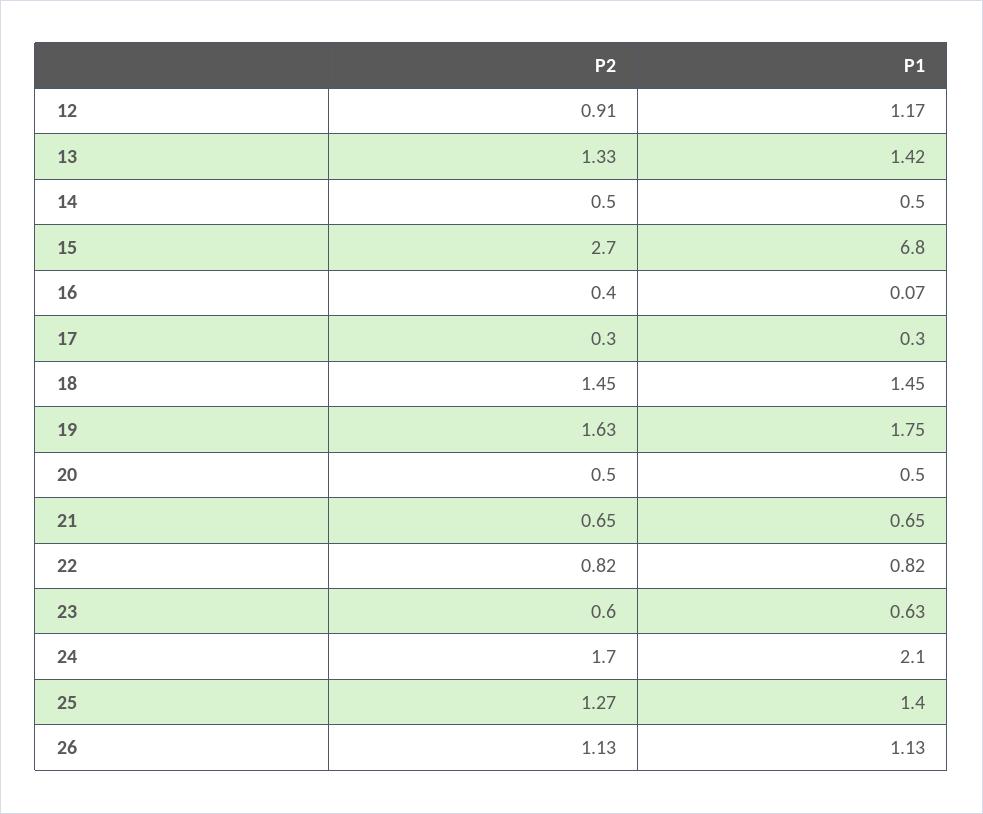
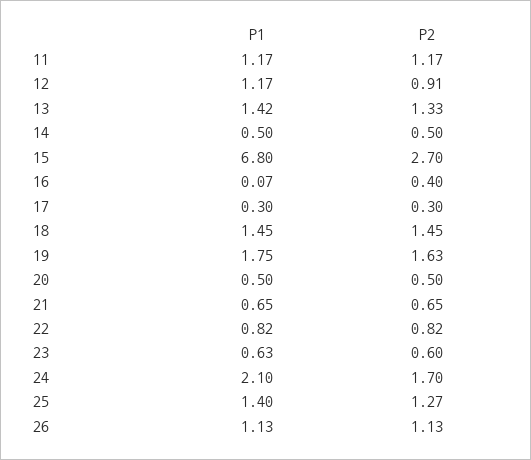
  {
    "P2": {
      "12": 0.91,
      "13": 1.33,
      "14": 0.5,
      "15": 2.7,
      "16": 0.4,
      "17": 0.3,
      "18": 1.45,
      "19": 1.63,
      "20": 0.5,
      "21": 0.65,
      "22": 0.82,
      "23": 0.6,
      "24": 1.7,
      "25": 1.27,
-     "26": 1.13
+     "26": 1.13,
+     "11": 1.17
    },
    "P1": {
      "12": 1.17,
      "13": 1.42,
      "14": 0.5,
      "15": 6.8,
      "16": 0.07,
      "17": 0.3,
      "18": 1.45,
      "19": 1.75,
      "20": 0.5,
      "21": 0.65,
      "22": 0.82,
      "23": 0.63,
      "24": 2.1,
      "25": 1.4,
-     "26": 1.13
+     "26": 1.13,
+     "11": 1.17
    }
  }

